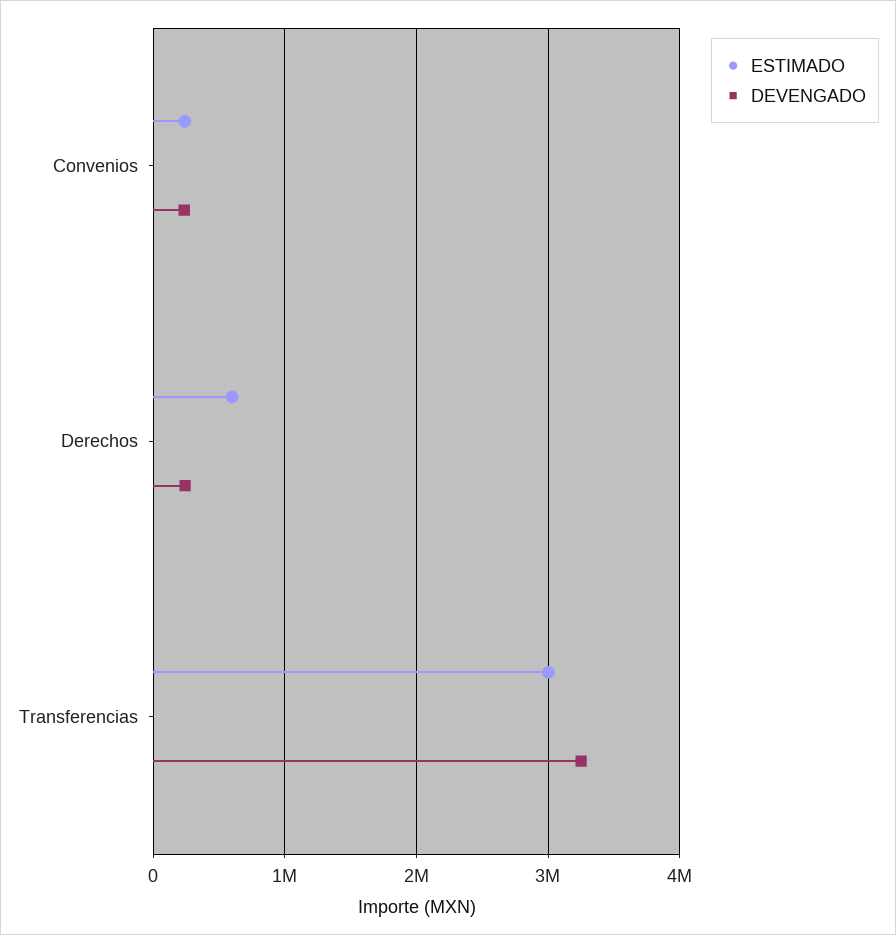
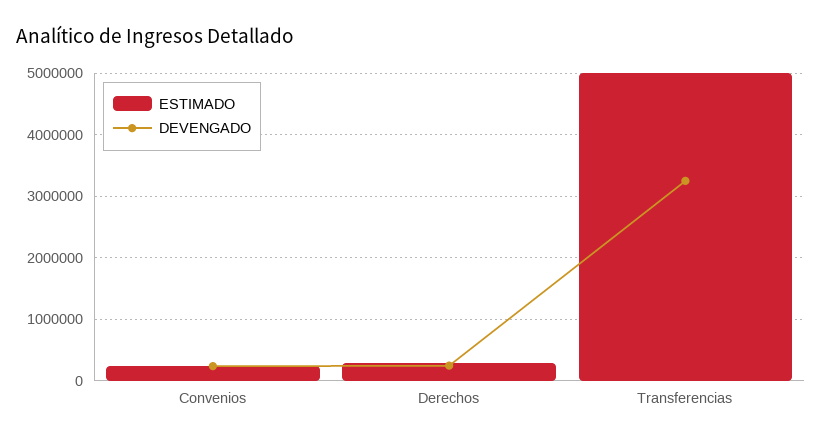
  {
    "ESTIMADO": {
      "Convenios": 200000,
-     "Derechos": 600000,
+     "Derechos": 300000,
-     "Transferencias": 3000000
+     "Transferencias": 5000000
    },
    "DEVENGADO": {
      "Convenios": 200000,
      "Derechos": 200000,
      "Transferencias": 3300000
    }
  }

